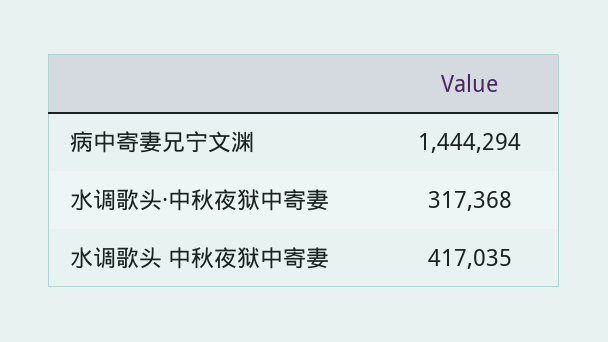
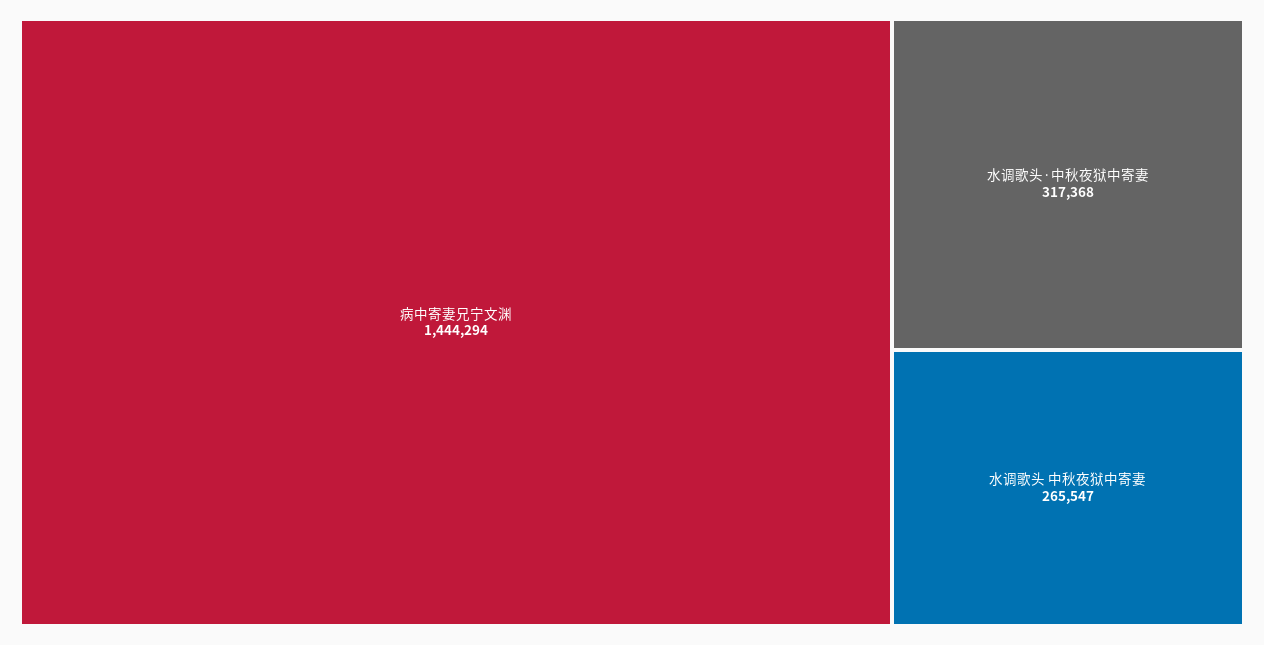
  {
    "病中寄妻兄宁文渊": 1444294,
    "水调歌头·中秋夜狱中寄妻": 317368,
-   "水调歌头 中秋夜狱中寄妻": 417035
+   "水调歌头 中秋夜狱中寄妻": 265547
  }

